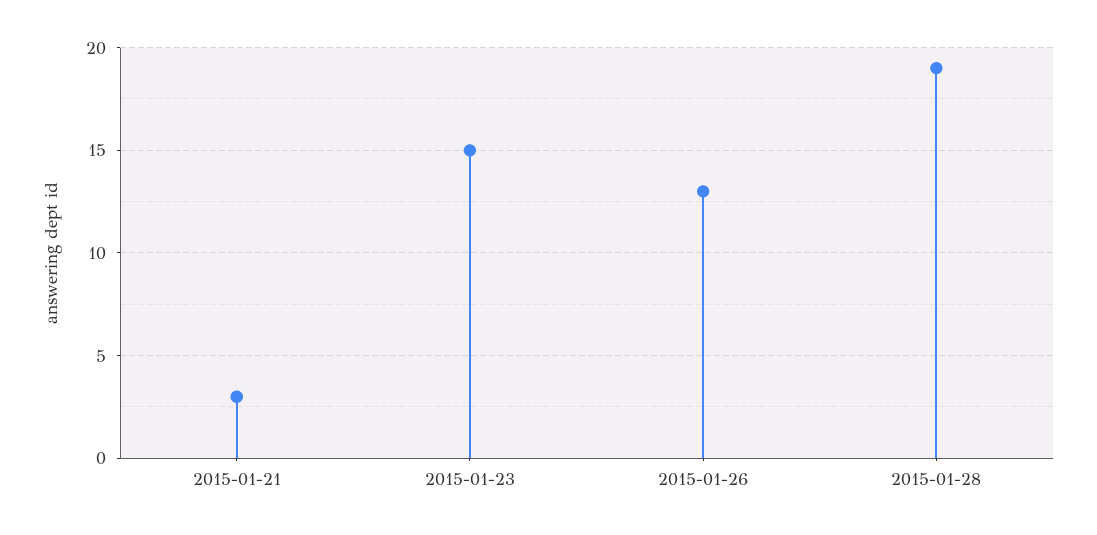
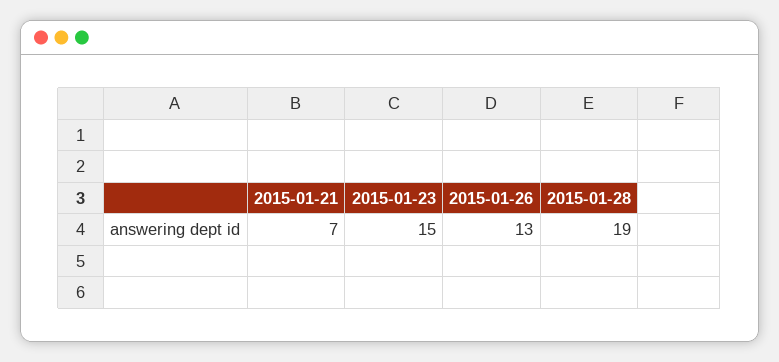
  {
-   "2015-01-21": 3,
+   "2015-01-21": 7,
    "2015-01-23": 15,
    "2015-01-26": 13,
    "2015-01-28": 19
  }

